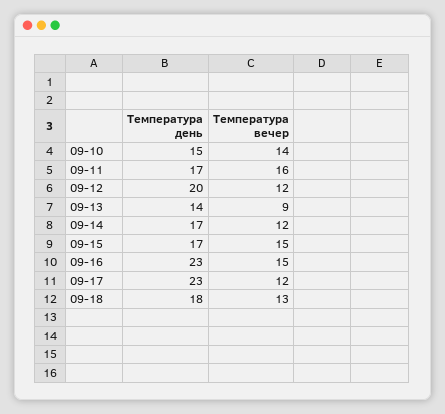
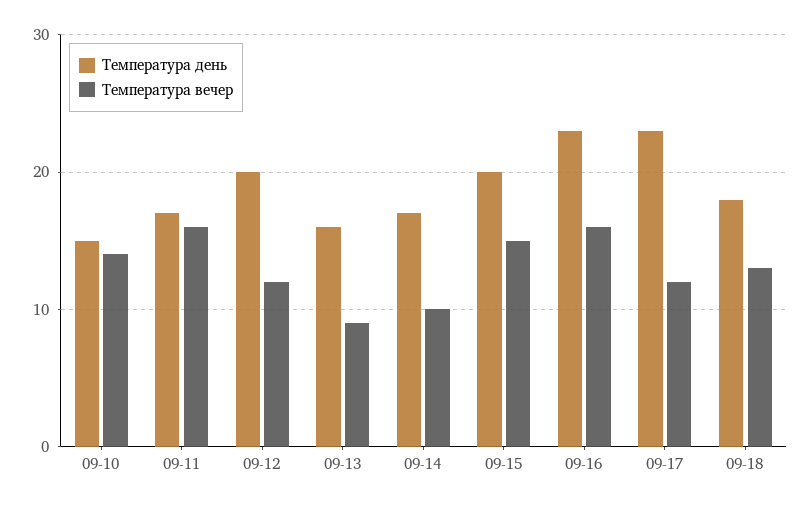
  {
    "Температура день": {
      "09-10": 15,
      "09-11": 17,
      "09-12": 20,
-     "09-13": 14,
+     "09-13": 16,
      "09-14": 17,
-     "09-15": 17,
+     "09-15": 20,
      "09-16": 23,
      "09-17": 23,
      "09-18": 18
    },
    "Температура вечер": {
      "09-10": 14,
      "09-11": 16,
      "09-12": 12,
      "09-13": 9,
-     "09-14": 12,
+     "09-14": 10,
      "09-15": 15,
-     "09-16": 15,
+     "09-16": 16,
      "09-17": 12,
      "09-18": 13
    }
  }

